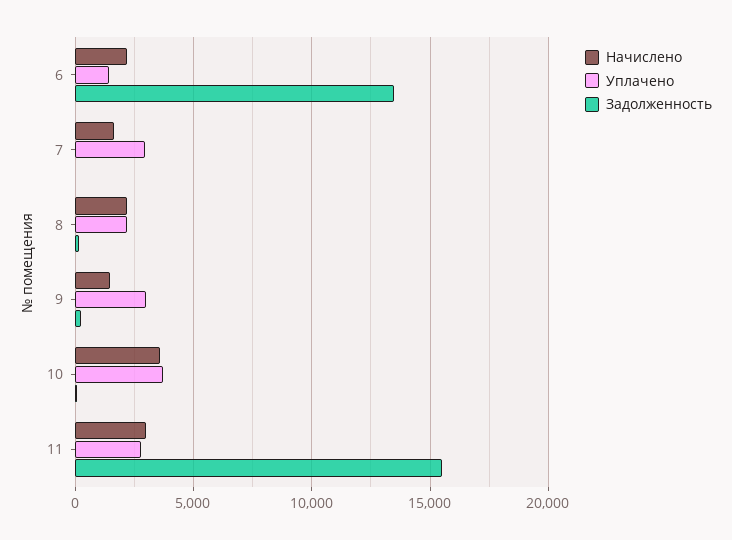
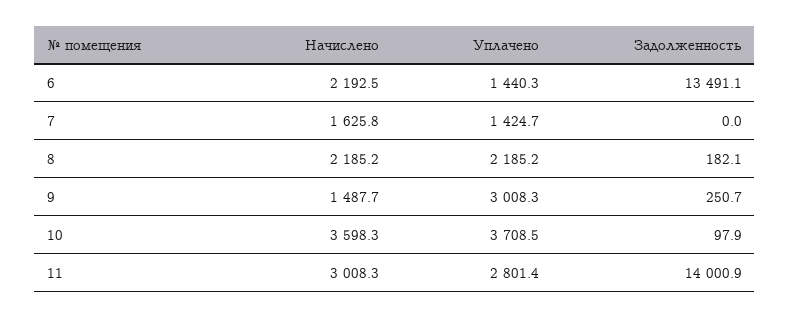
  {
    "Начислено": {
      "6": 2192.5,
      "7": 1625.8,
      "8": 2185.2,
      "9": 1487.7,
      "10": 3598.3,
      "11": 3008.3
    },
    "Уплачено": {
      "6": 1440.3,
-     "7": 3000,
+     "7": 1424.7,
      "8": 2185.2,
      "9": 3008.3,
      "10": 3708.5,
      "11": 2801.4
    },
    "Задолженность": {
      "6": 13491.1,
      "7": 0,
      "8": 182.1,
      "9": 250.7,
      "10": 97.9,
-     "11": 15500
+     "11": 14000.9
    }
  }

